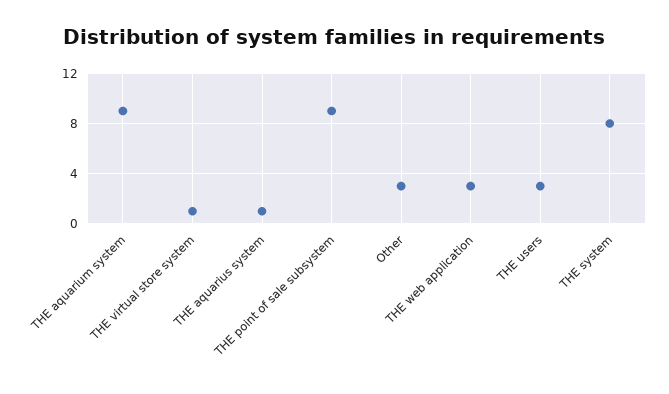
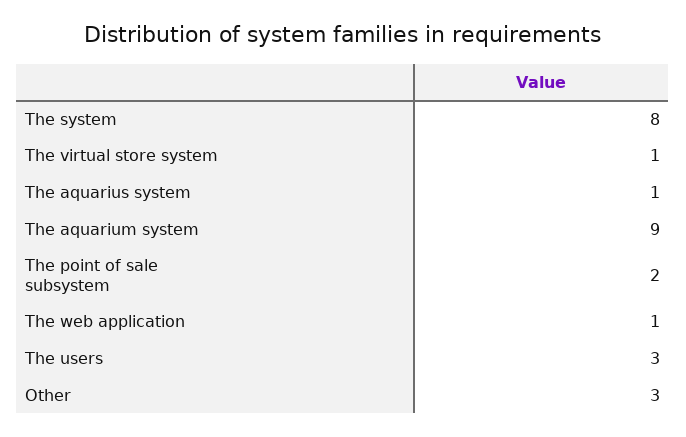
  {
    "THE aquarium system": 9,
    "THE virtual store system": 1,
    "THE aquarius system": 1,
-   "THE point of sale subsystem": 9,
+   "THE point of sale subsystem": 2,
    "Other": 3,
-   "THE web application": 3,
+   "THE web application": 1,
    "THE users": 3,
    "THE system": 8
  }

